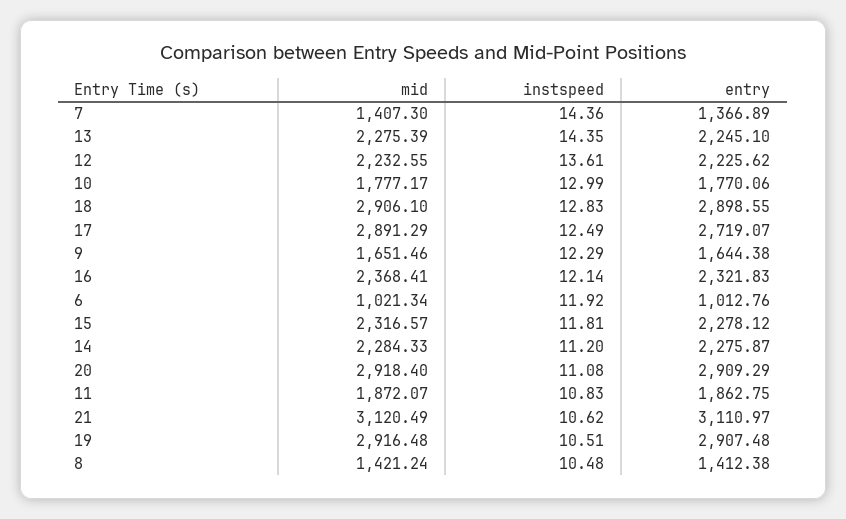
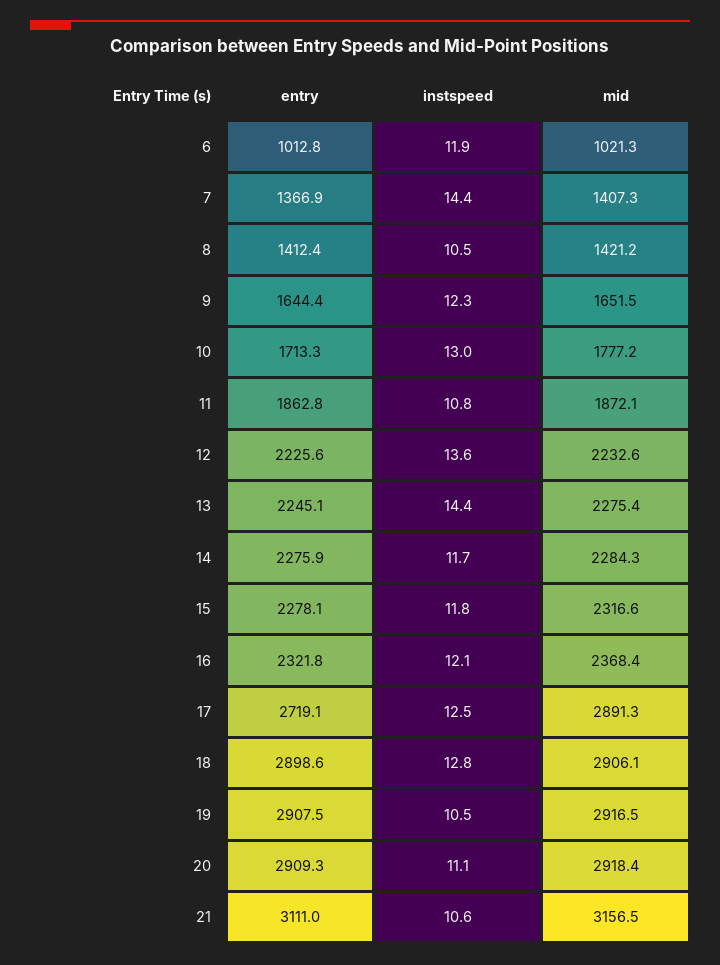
  {
    "mid": {
      "7": 1407.3,
      "13": 2275.39,
      "12": 2232.55,
      "10": 1777.17,
      "18": 2906.1,
      "17": 2891.29,
      "9": 1651.46,
      "16": 2368.41,
      "6": 1021.34,
      "15": 2316.57,
      "14": 2284.33,
      "20": 2918.4,
      "11": 1872.07,
-     "21": 3120.49,
+     "21": 3156.5,
      "19": 2916.48,
      "8": 1421.24
    },
    "instspeed": {
      "7": 14.36,
      "13": 14.35,
      "12": 13.61,
      "10": 12.99,
      "18": 12.83,
      "17": 12.49,
      "9": 12.29,
      "16": 12.14,
      "6": 11.92,
      "15": 11.81,
-     "14": 11.2,
+     "14": 11.7,
      "20": 11.08,
      "11": 10.83,
      "21": 10.62,
      "19": 10.51,
      "8": 10.48
    },
    "entry": {
      "7": 1366.89,
      "13": 2245.1,
      "12": 2225.62,
-     "10": 1770.06,
+     "10": 1713.3,
      "18": 2898.55,
      "17": 2719.07,
      "9": 1644.38,
      "16": 2321.83,
      "6": 1012.76,
      "15": 2278.12,
      "14": 2275.87,
      "20": 2909.29,
      "11": 1862.75,
      "21": 3110.97,
      "19": 2907.48,
      "8": 1412.38
    }
  }

